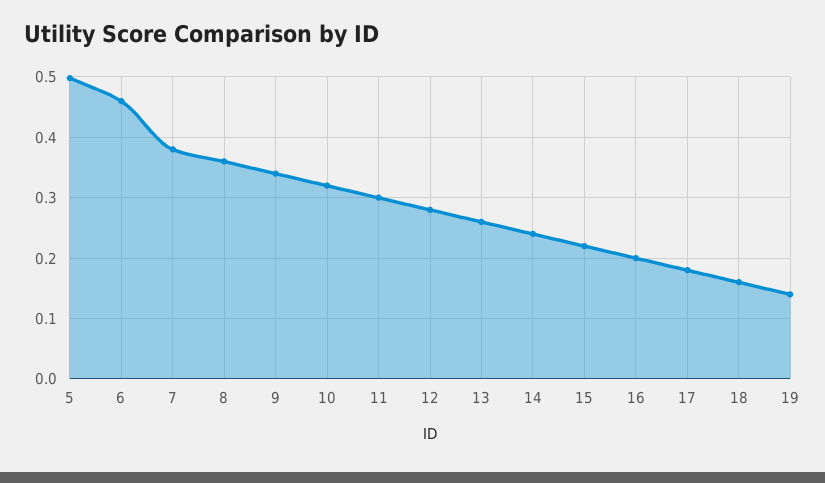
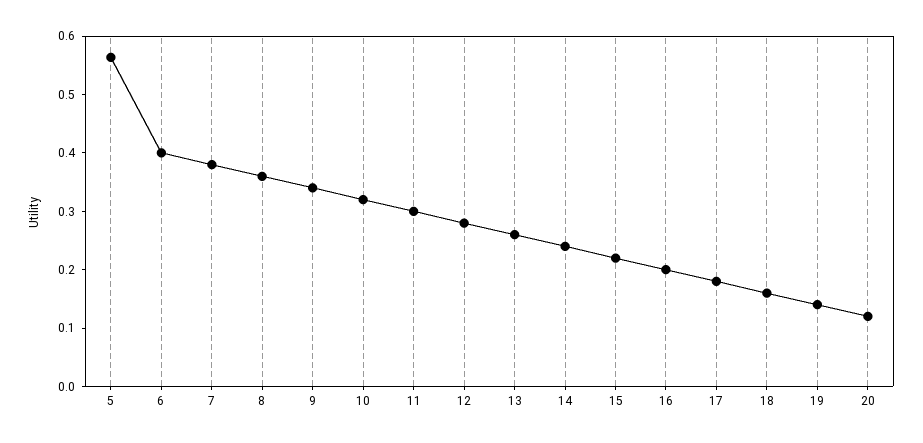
  {
-   "5": 0.5,
+   "5": 0.56,
-   "6": 0.46,
+   "6": 0.4,
    "7": 0.38,
    "8": 0.36,
    "9": 0.34,
    "10": 0.32,
    "11": 0.3,
    "12": 0.28,
    "13": 0.26,
    "14": 0.24,
    "15": 0.22,
    "16": 0.2,
    "17": 0.18,
    "18": 0.16,
-   "19": 0.14
+   "19": 0.14,
+   "20": 0.12
  }

